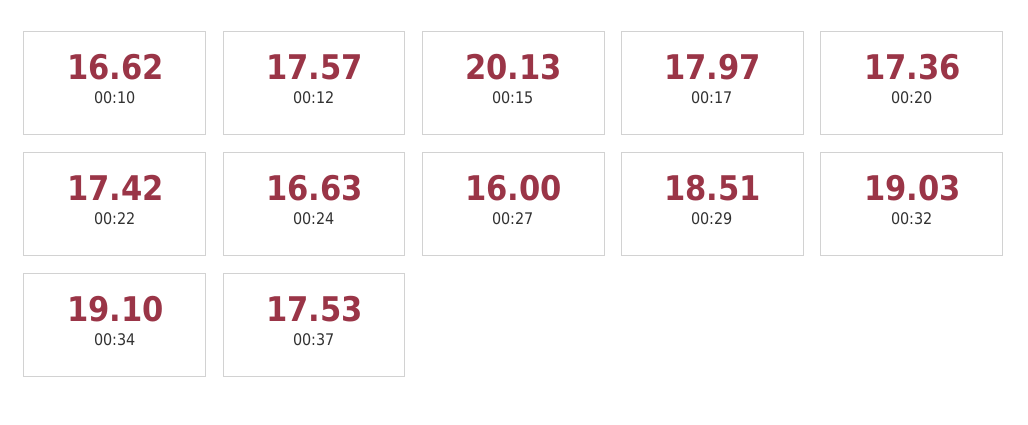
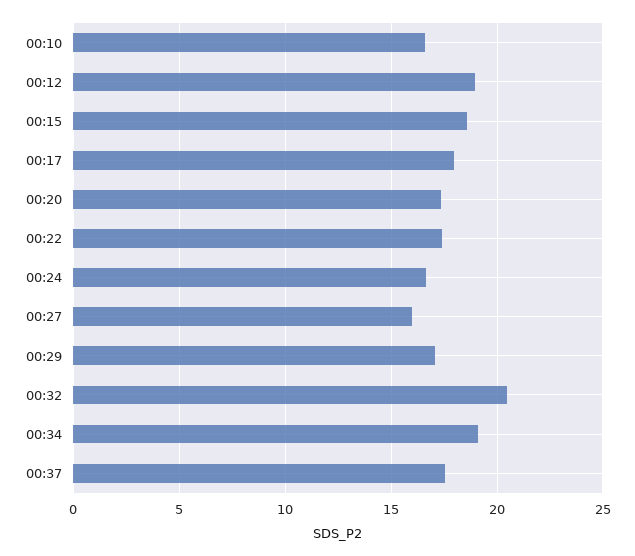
  {
    "00:10": 16.62,
-   "00:12": 17.57,
+   "00:12": 19,
-   "00:15": 20.13,
+   "00:15": 18.5,
    "00:17": 17.97,
    "00:20": 17.36,
    "00:22": 17.42,
    "00:24": 16.63,
    "00:27": 16,
-   "00:29": 18.51,
+   "00:29": 17,
-   "00:32": 19.03,
+   "00:32": 20.5,
    "00:34": 19.1,
    "00:37": 17.53
  }

